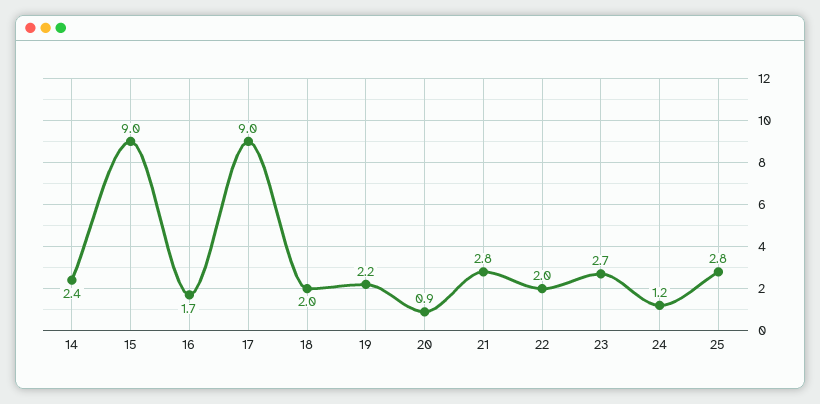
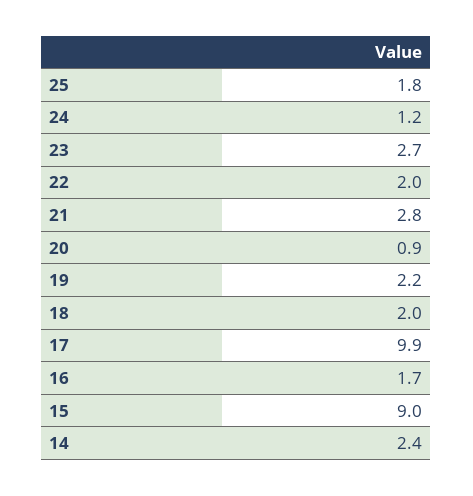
  {
    "14": 2.4,
    "15": 9,
    "16": 1.7,
-   "17": 9,
+   "17": 9.9,
    "18": 2,
    "19": 2.2,
    "20": 0.9,
    "21": 2.8,
    "22": 2,
    "23": 2.7,
    "24": 1.2,
-   "25": 2.8
+   "25": 1.8
  }

